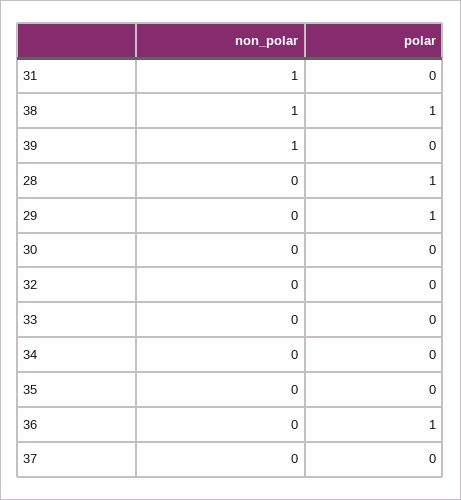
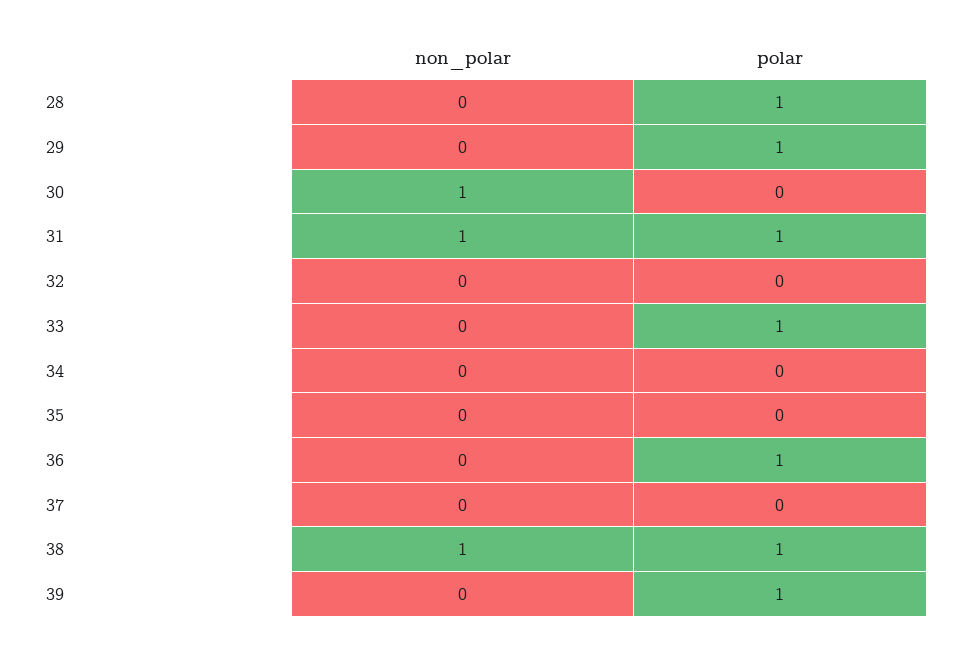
  {
    "non_polar": {
      "31": 1,
      "38": 1,
-     "39": 1,
+     "39": 0,
      "28": 0,
      "29": 0,
-     "30": 0,
+     "30": 1,
      "32": 0,
      "33": 0,
      "34": 0,
      "35": 0,
      "36": 0,
      "37": 0
    },
    "polar": {
-     "31": 0,
+     "31": 1,
      "38": 1,
-     "39": 0,
+     "39": 1,
      "28": 1,
      "29": 1,
      "30": 0,
      "32": 0,
-     "33": 0,
+     "33": 1,
      "34": 0,
      "35": 0,
      "36": 1,
      "37": 0
    }
  }

